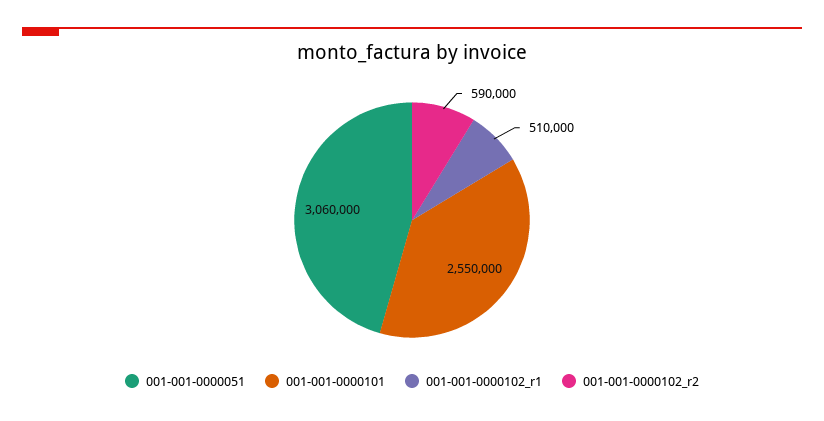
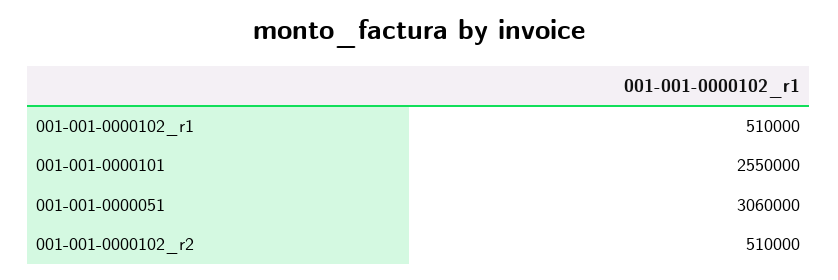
  {
    "001-001-0000051": 3060000,
    "001-001-0000101": 2550000,
    "001-001-0000102_r1": 510000,
-   "001-001-0000102_r2": 590000
+   "001-001-0000102_r2": 510000
  }

